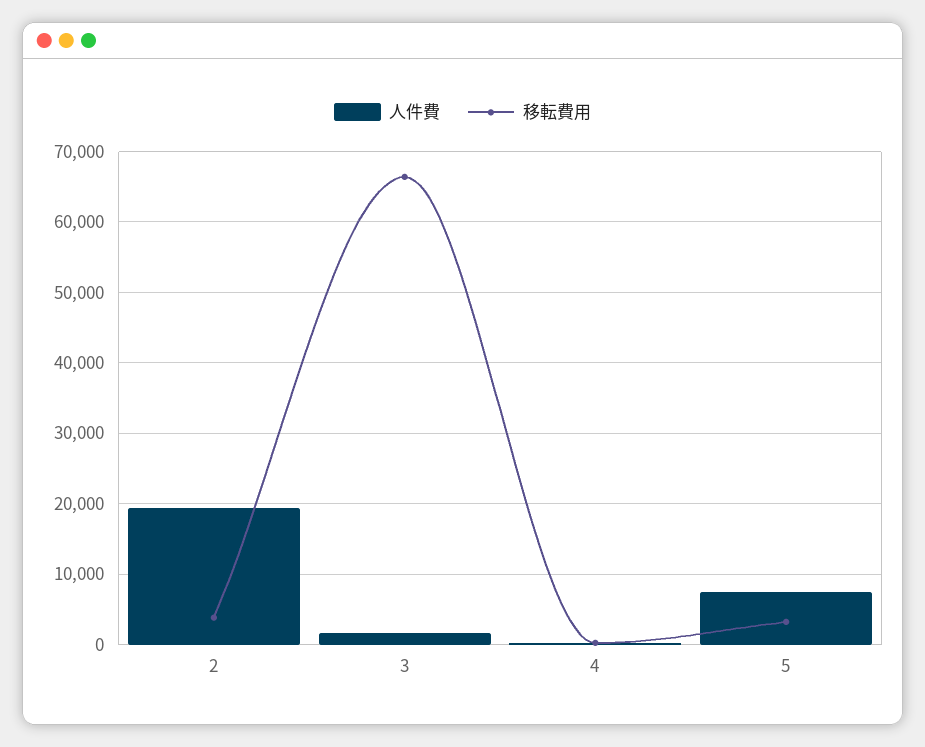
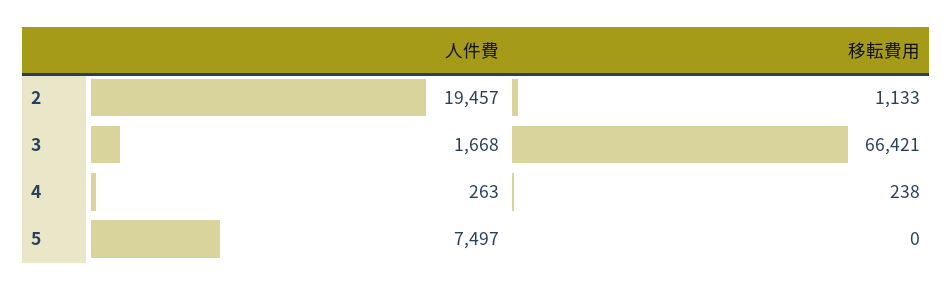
  {
    "人件費": {
      "2": 19457,
      "3": 1668,
      "4": 263,
      "5": 7497
    },
    "移転費用": {
-     "2": 4000,
+     "2": 1133,
      "3": 66421,
      "4": 238,
-     "5": 3000
+     "5": 0
    }
  }

